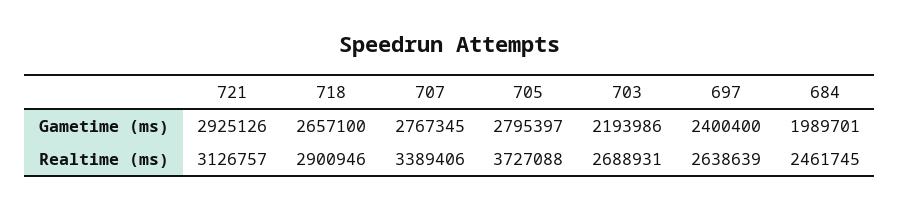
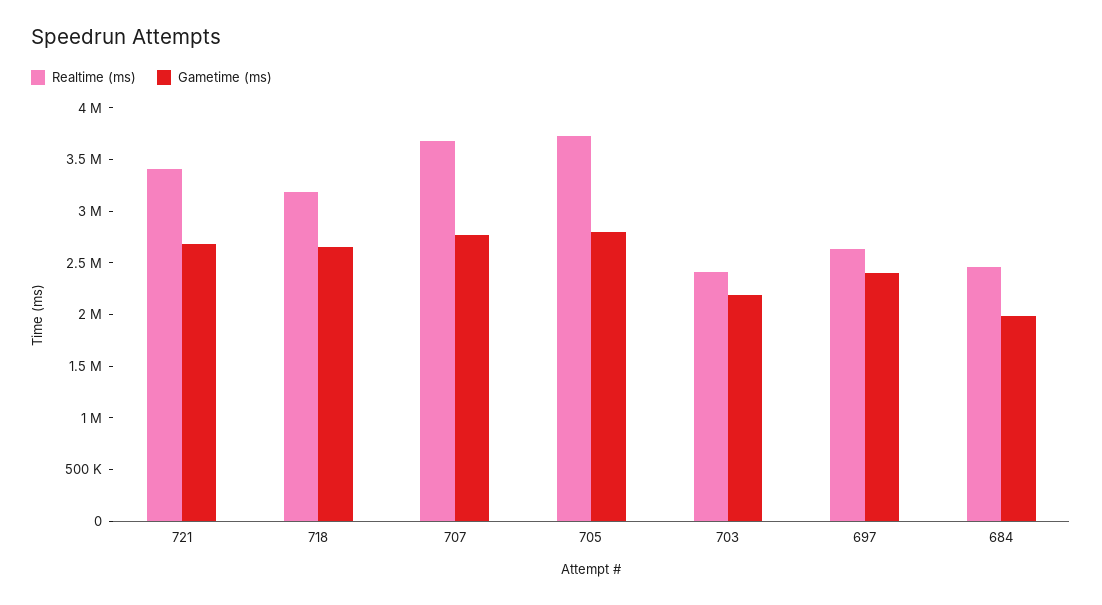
  {
    "Gametime (ms)": {
-     "721": 2925126,
+     "721": 2700000,
      "718": 2657100,
      "707": 2767345,
      "705": 2795397,
      "703": 2193986,
      "697": 2400400,
      "684": 1989701
    },
    "Realtime (ms)": {
-     "721": 3126757,
+     "721": 3400000,
-     "718": 2900946,
+     "718": 3200000,
-     "707": 3389406,
+     "707": 3700000,
      "705": 3727088,
-     "703": 2688931,
+     "703": 2400000,
      "697": 2638639,
      "684": 2461745
    }
  }

